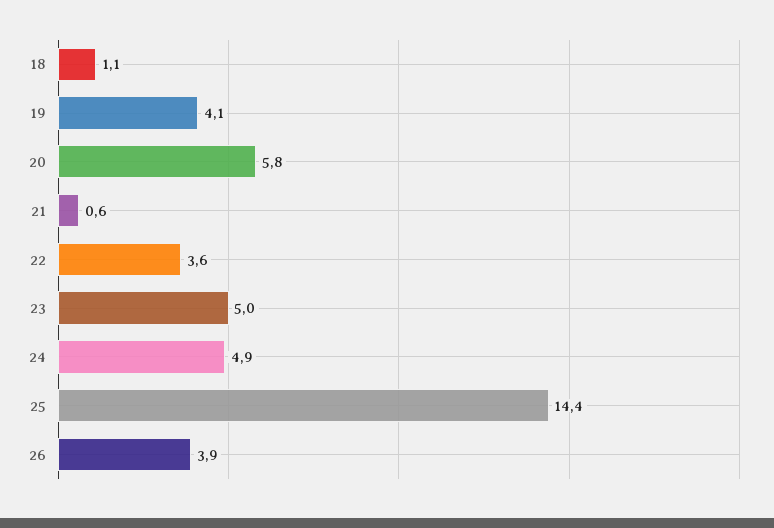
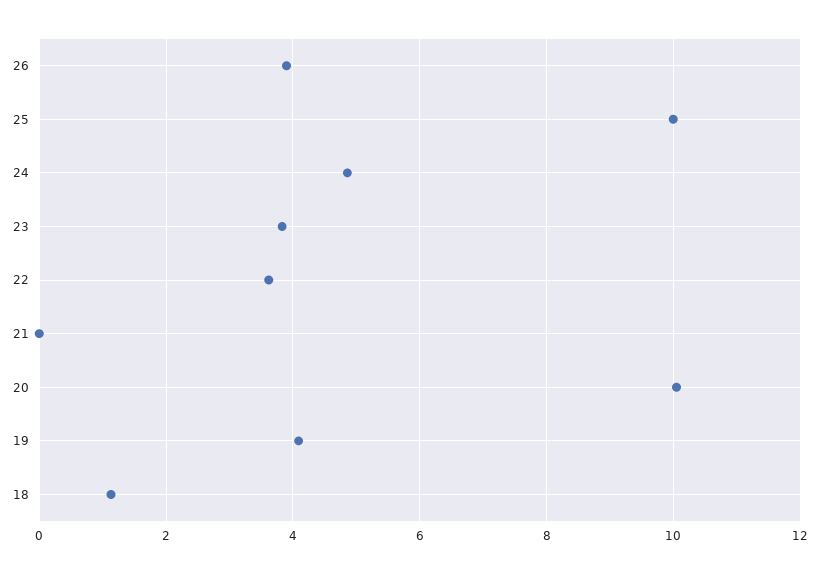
  {
    "18": 1.1,
    "19": 4.1,
-   "20": 5.8,
+   "20": 10,
-   "21": 0.6,
+   "21": 0,
    "22": 3.6,
-   "23": 5,
+   "23": 3.8,
    "24": 4.9,
-   "25": 14.4,
+   "25": 10,
    "26": 3.9
  }

